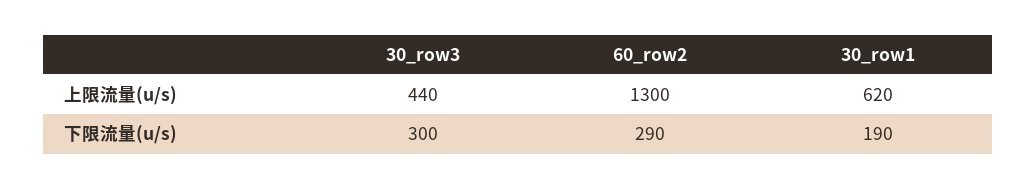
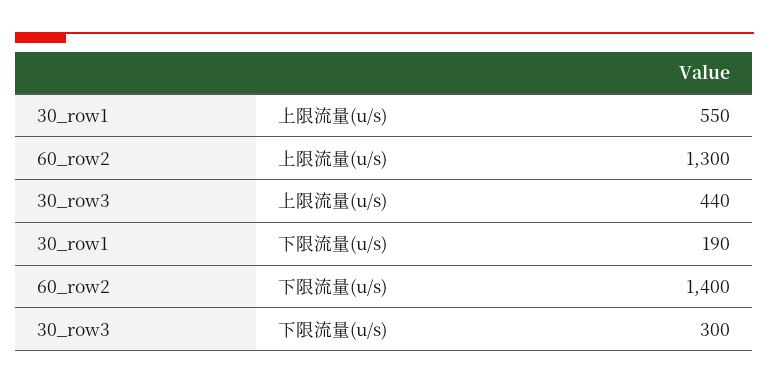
  {
    "30_row3": {
      "上限流量(u/s)": 440,
      "下限流量(u/s)": 300
    },
    "60_row2": {
      "上限流量(u/s)": 1300,
-     "下限流量(u/s)": 290
+     "下限流量(u/s)": 1400
    },
    "30_row1": {
-     "上限流量(u/s)": 620,
+     "上限流量(u/s)": 550,
      "下限流量(u/s)": 190
    }
  }

